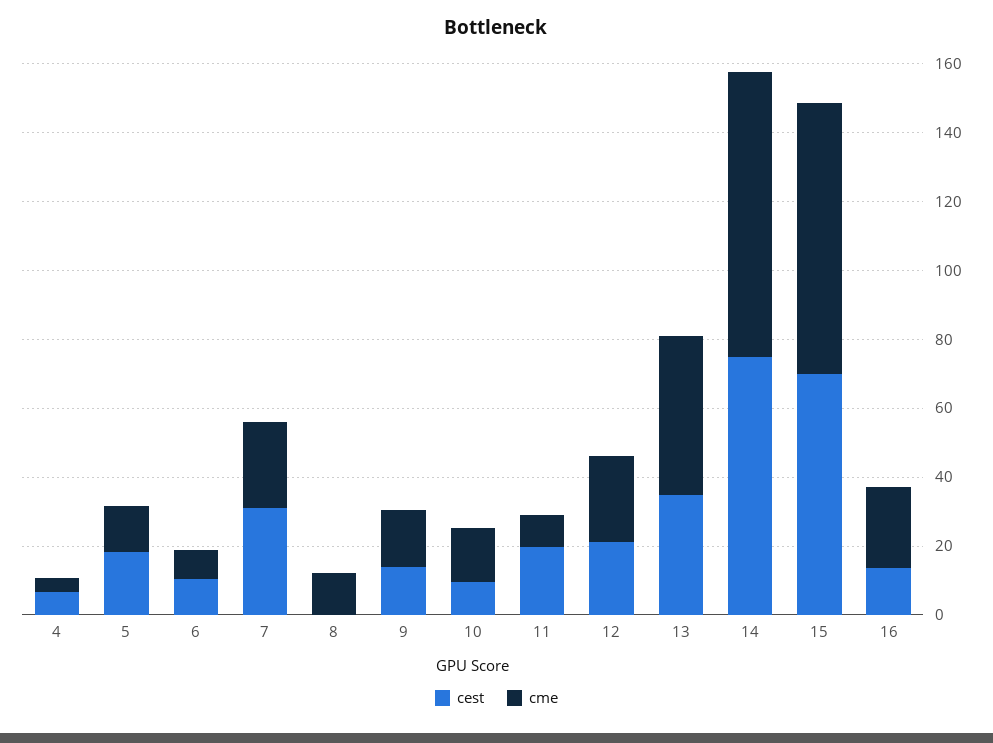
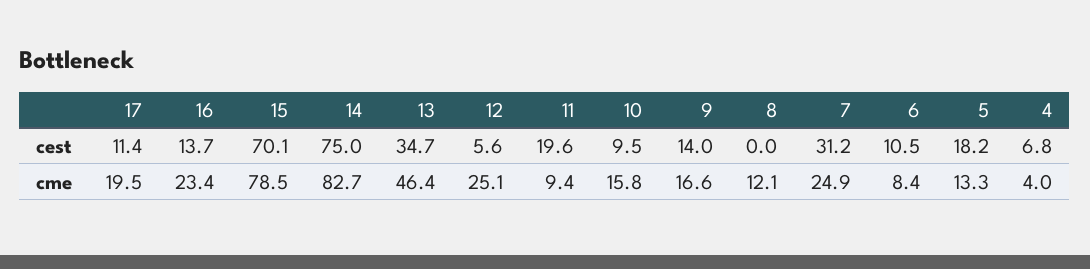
  {
    "cest": {
      "4": 6.8,
      "5": 18.2,
      "6": 10.5,
      "7": 31.2,
      "8": 0,
      "9": 14,
      "10": 9.5,
      "11": 19.6,
-     "12": 20,
+     "12": 5.6,
      "13": 34.7,
      "14": 75,
      "15": 70.1,
-     "16": 13.7
+     "16": 13.7,
+     "17": 11.4
    },
    "cme": {
      "4": 4,
      "5": 13.3,
      "6": 8.4,
      "7": 24.9,
      "8": 12.1,
      "9": 16.6,
      "10": 15.8,
      "11": 9.4,
      "12": 25.1,
      "13": 46.4,
      "14": 82.7,
      "15": 78.5,
-     "16": 23.4
+     "16": 23.4,
+     "17": 19.5
    }
  }

